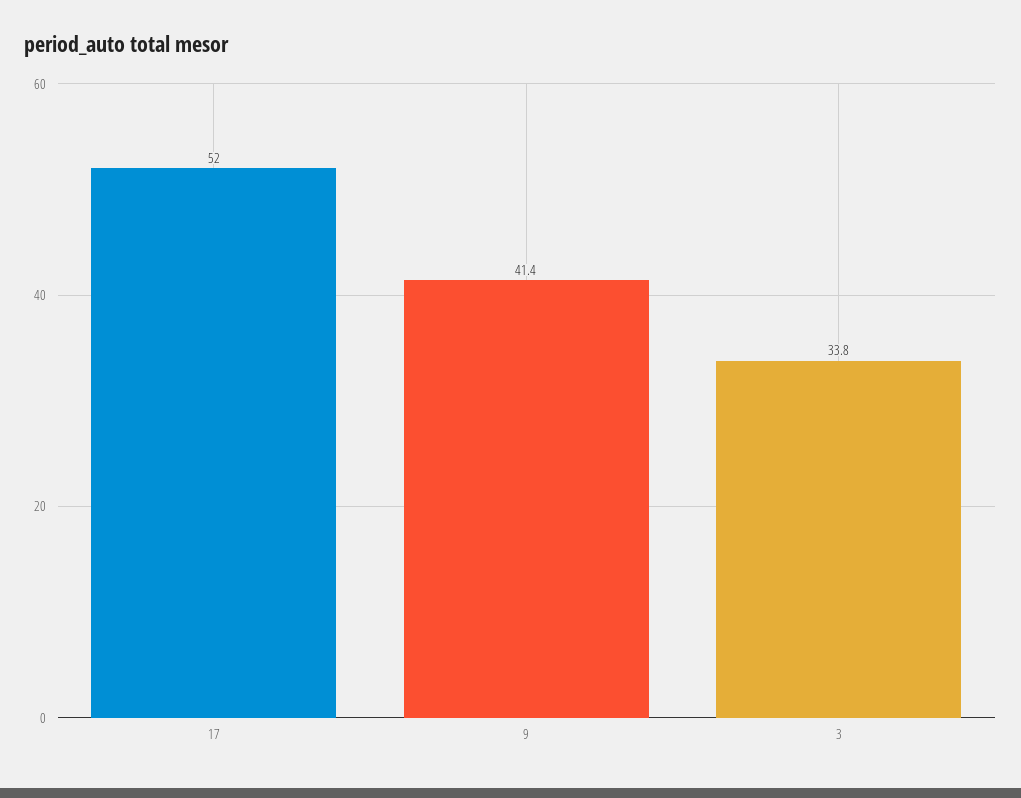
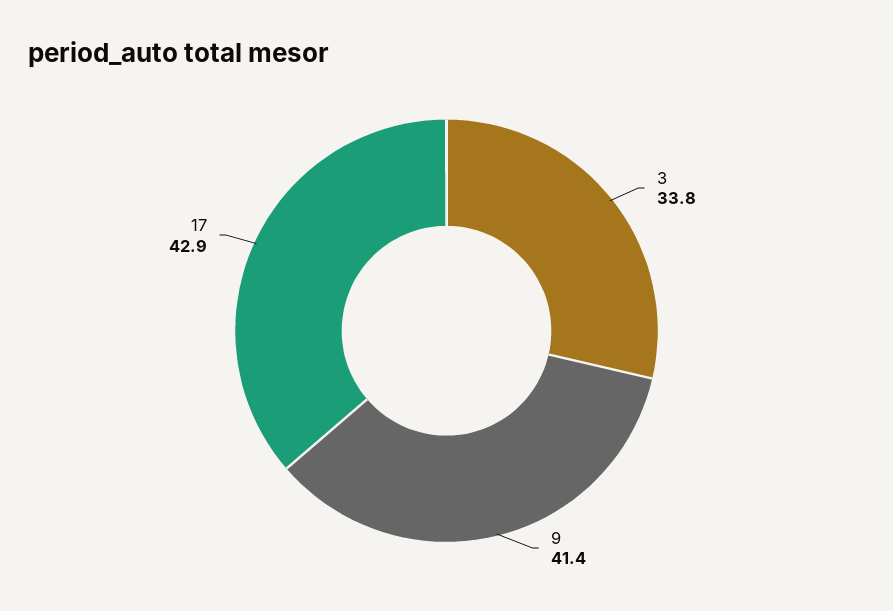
  {
-   "17": 52,
+   "17": 42.9,
    "9": 41.4,
    "3": 33.8
  }

